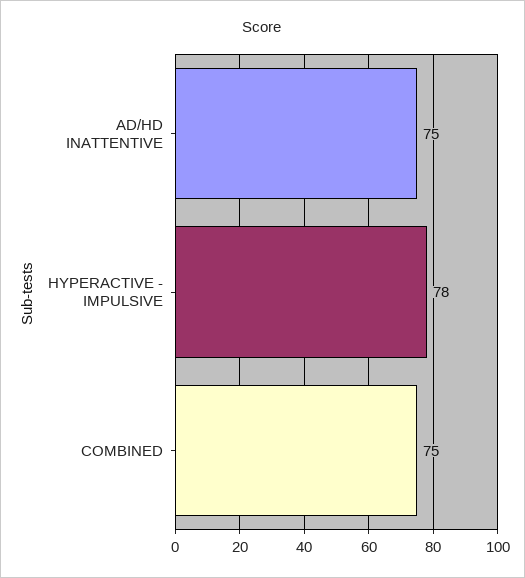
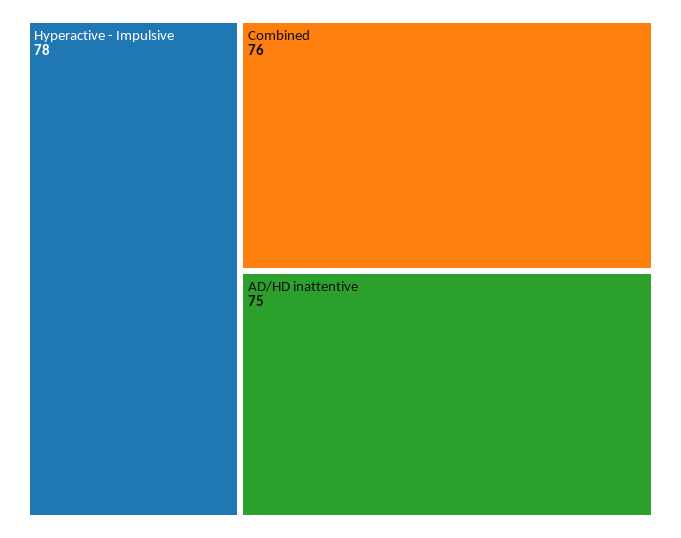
  {
    "AD/HD INATTENTIVE": 75,
    "HYPERACTIVE - IMPULSIVE": 78,
-   "COMBINED": 75
+   "COMBINED": 76
  }

